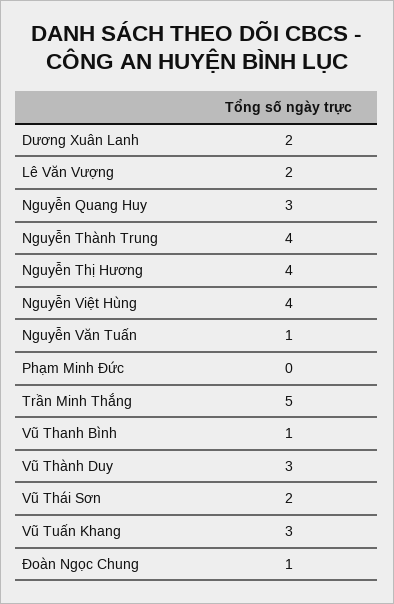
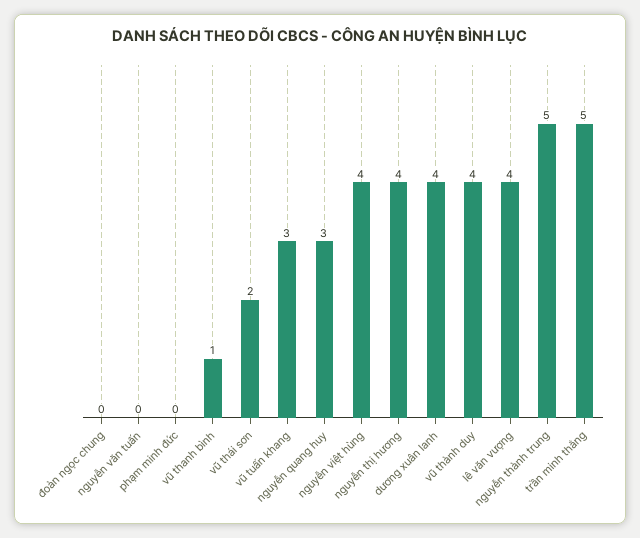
  {
-   "Dương Xuân Lanh": 2,
+   "Dương Xuân Lanh": 4,
-   "Lê Văn Vượng": 2,
+   "Lê Văn Vượng": 4,
    "Nguyễn Quang Huy": 3,
-   "Nguyễn Thành Trung": 4,
+   "Nguyễn Thành Trung": 5,
    "Nguyễn Thị Hương": 4,
    "Nguyễn Việt Hùng": 4,
-   "Nguyễn Văn Tuấn": 1,
+   "Nguyễn Văn Tuấn": 0,
    "Phạm Minh Đức": 0,
    "Trần Minh Thắng": 5,
    "Vũ Thanh Bình": 1,
-   "Vũ Thành Duy": 3,
+   "Vũ Thành Duy": 4,
    "Vũ Thái Sơn": 2,
    "Vũ Tuấn Khang": 3,
-   "Đoàn Ngọc Chung": 1
+   "Đoàn Ngọc Chung": 0
  }

